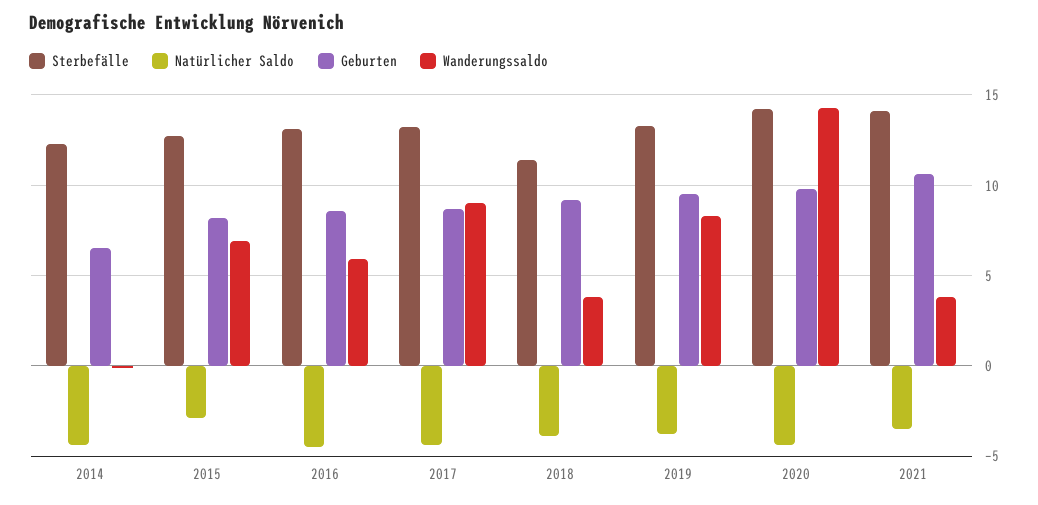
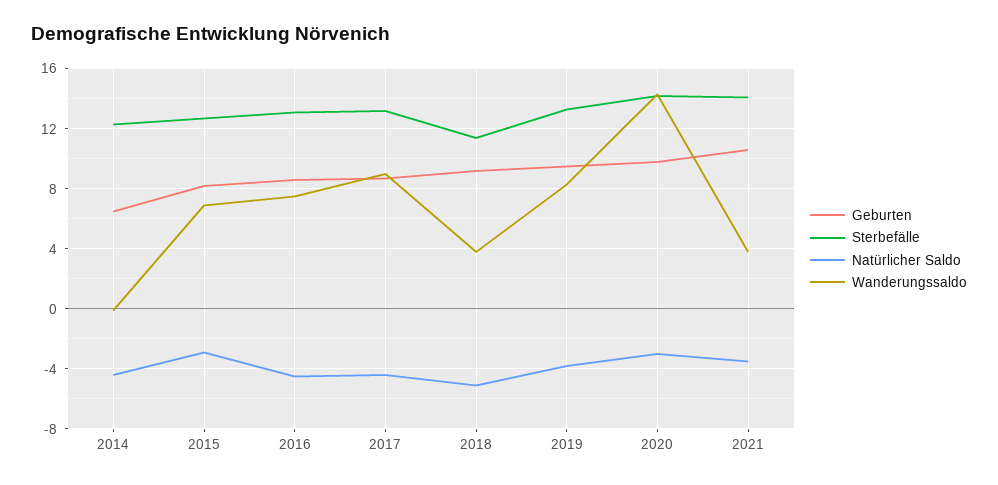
  {
    "Sterbefälle": {
      "2014": 12.5,
      "2015": 12.5,
      "2016": 13,
      "2017": 13,
      "2018": 11.5,
      "2019": 13.5,
      "2020": 14,
      "2021": 14
    },
    "Natürlicher Saldo": {
      "2014": -4.5,
      "2015": -3,
      "2016": -4.5,
      "2017": -4.5,
-     "2018": -4,
+     "2018": -5,
      "2019": -4,
-     "2020": -4.5,
+     "2020": -3,
      "2021": -3.5
    },
    "Geburten": {
      "2014": 6.5,
      "2015": 8,
      "2016": 8.5,
      "2017": 8.5,
      "2018": 9,
      "2019": 9.5,
      "2020": 10,
      "2021": 10.5
    },
    "Wanderungssaldo": {
      "2014": 0,
      "2015": 7,
-     "2016": 6,
+     "2016": 7.5,
      "2017": 9,
      "2018": 4,
      "2019": 8.5,
      "2020": 14.5,
      "2021": 4
    }
  }

